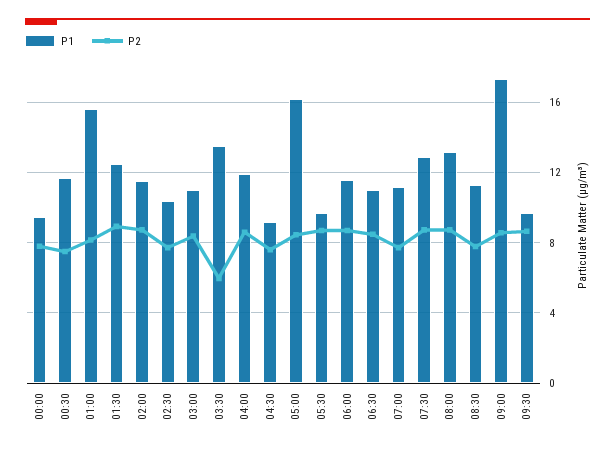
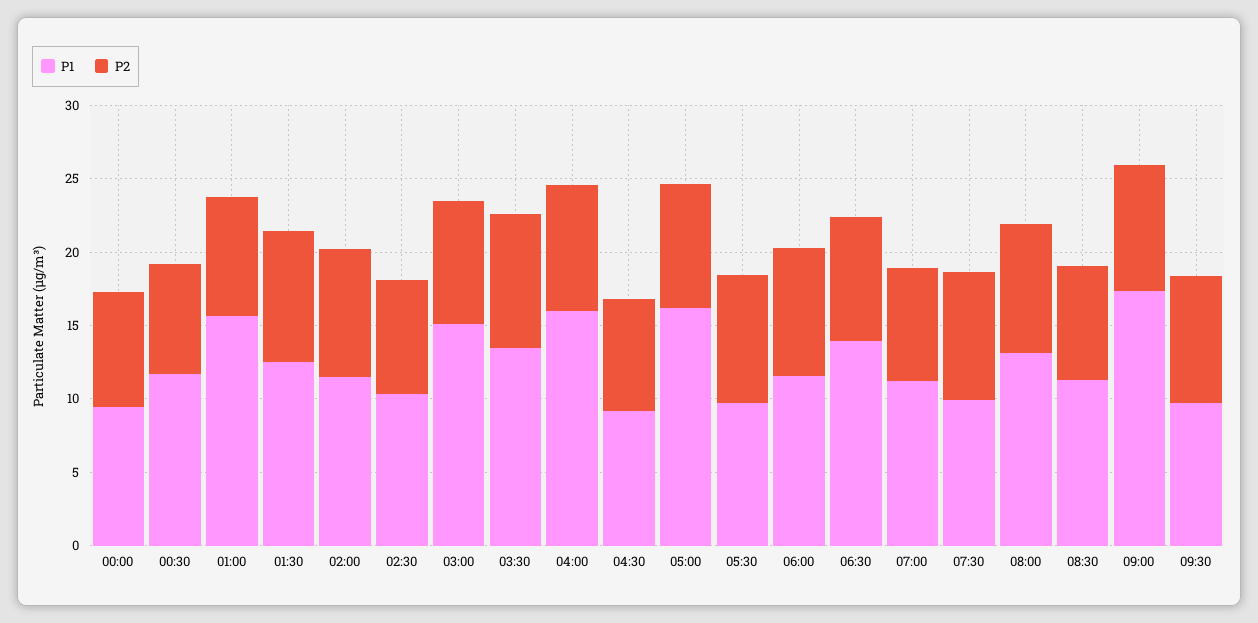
  {
    "P1": {
      "00:00": 9.5,
      "00:30": 11.5,
      "01:00": 15.5,
      "01:30": 12.5,
      "02:00": 11.5,
      "02:30": 10.5,
-     "03:00": 11,
+     "03:00": 15,
      "03:30": 13.5,
-     "04:00": 12,
+     "04:00": 16,
      "04:30": 9,
      "05:00": 16,
      "05:30": 9.5,
      "06:00": 11.5,
-     "06:30": 11,
+     "06:30": 14,
      "07:00": 11,
-     "07:30": 13,
+     "07:30": 10,
      "08:00": 13,
      "08:30": 11.5,
      "09:00": 17.5,
      "09:30": 9.5
    },
    "P2": {
      "00:00": 8,
      "00:30": 7.5,
      "01:00": 8,
      "01:30": 9,
      "02:00": 8.5,
      "02:30": 7.5,
      "03:00": 8.5,
-     "03:30": 6,
+     "03:30": 9,
      "04:00": 8.5,
      "04:30": 7.5,
      "05:00": 8.5,
      "05:30": 8.5,
      "06:00": 8.5,
      "06:30": 8.5,
      "07:00": 7.5,
      "07:30": 8.5,
      "08:00": 8.5,
      "08:30": 8,
      "09:00": 8.5,
      "09:30": 8.5
    }
  }

